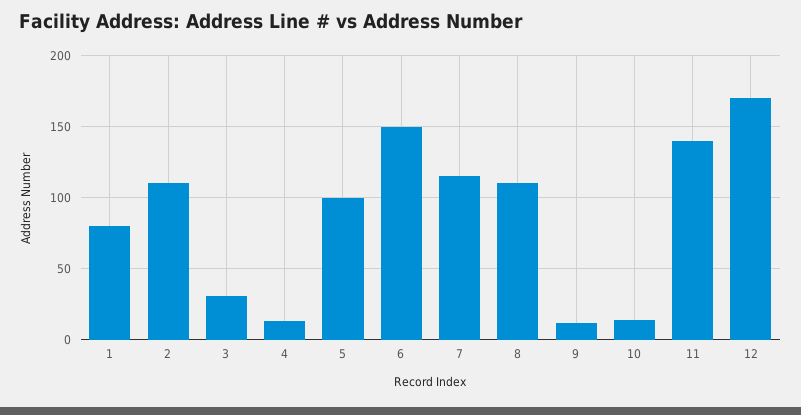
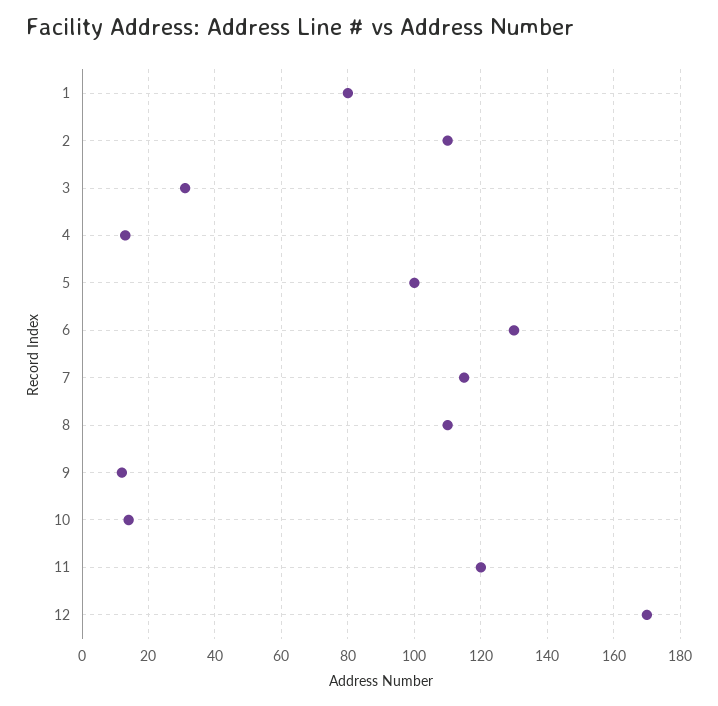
  {
    "1": 80,
    "2": 110,
    "3": 30,
    "4": 15,
    "5": 100,
-   "6": 150,
+   "6": 130,
    "7": 115,
    "8": 110,
    "9": 10,
    "10": 15,
-   "11": 140,
+   "11": 120,
    "12": 170
  }

